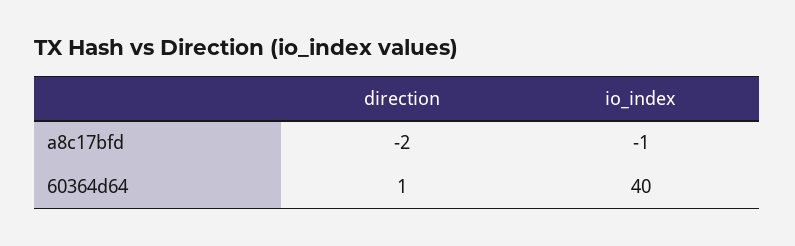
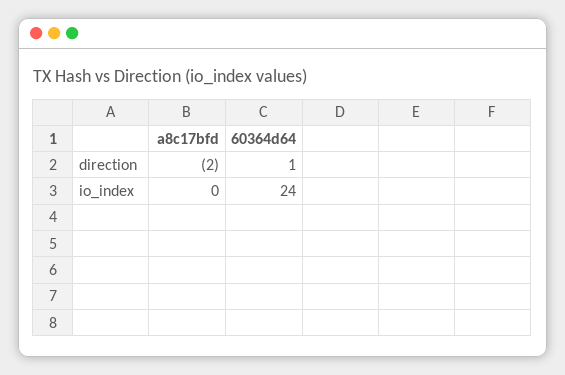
  {
    "direction": {
      "a8c17bfd": -2,
      "60364d64": 1
    },
    "io_index": {
-     "a8c17bfd": -1,
+     "a8c17bfd": 0,
-     "60364d64": 40
+     "60364d64": 24
    }
  }

